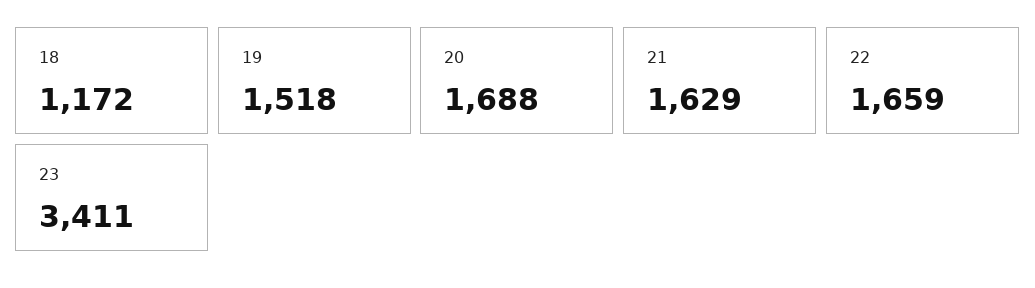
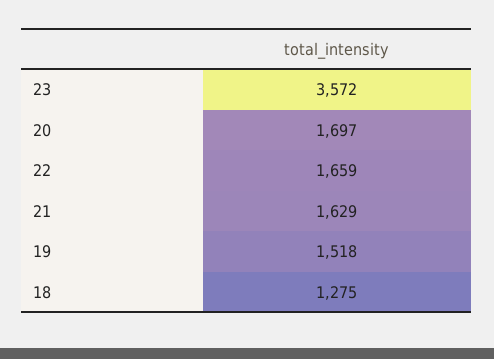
  {
-   "18": 1172,
+   "18": 1275,
    "19": 1518,
-   "20": 1688,
+   "20": 1697,
    "21": 1629,
    "22": 1659,
-   "23": 3411
+   "23": 3572
  }

